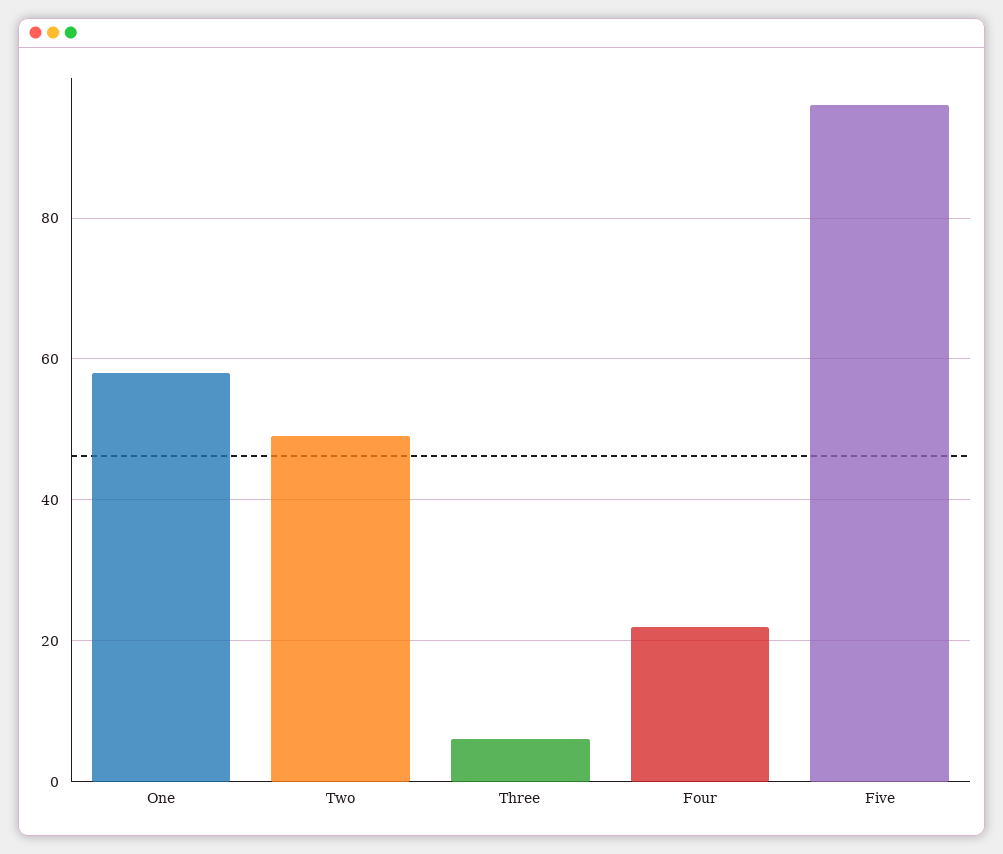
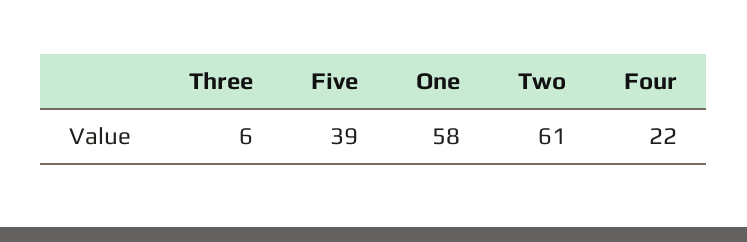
  {
    "One": 58,
-   "Two": 50,
+   "Two": 61,
    "Three": 6,
    "Four": 22,
-   "Five": 95
+   "Five": 39
  }

